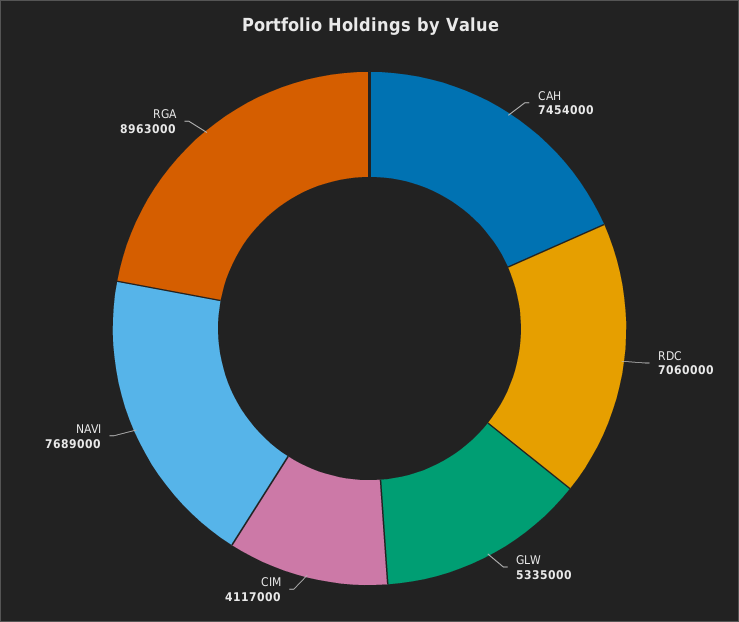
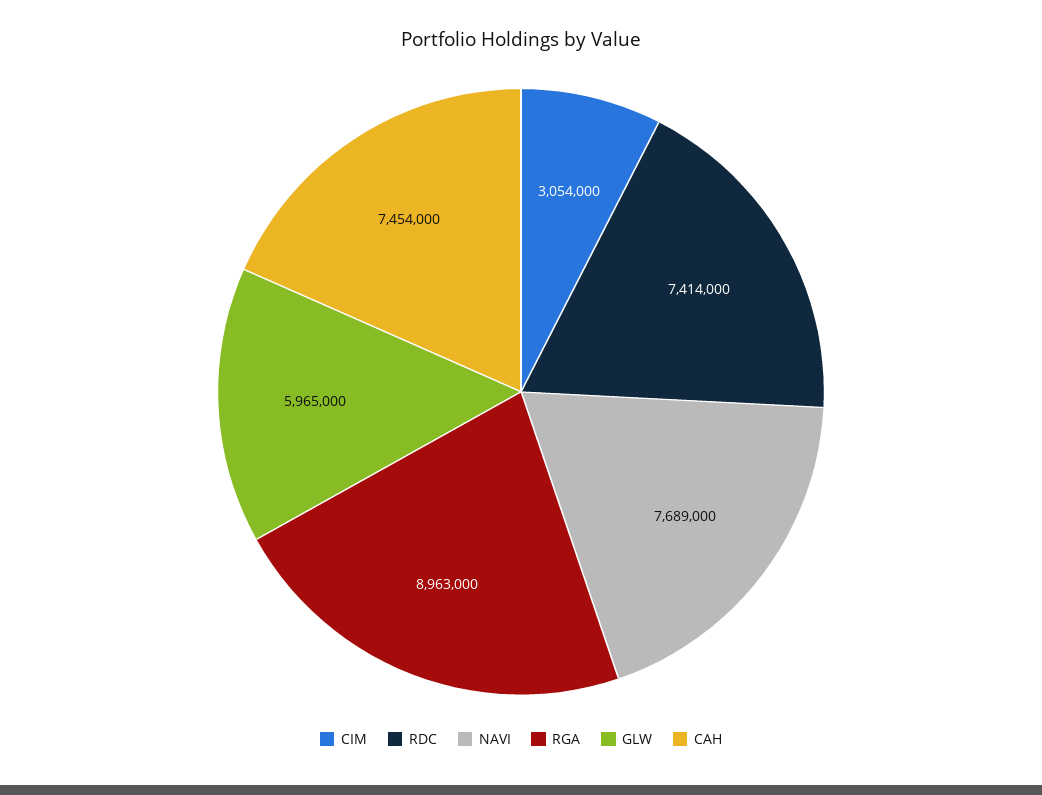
  {
    "CAH": 7454000,
-   "RDC": 7060000,
+   "RDC": 7414000,
-   "GLW": 5335000,
+   "GLW": 5965000,
-   "CIM": 4117000,
+   "CIM": 3054000,
    "NAVI": 7689000,
    "RGA": 8963000
  }

